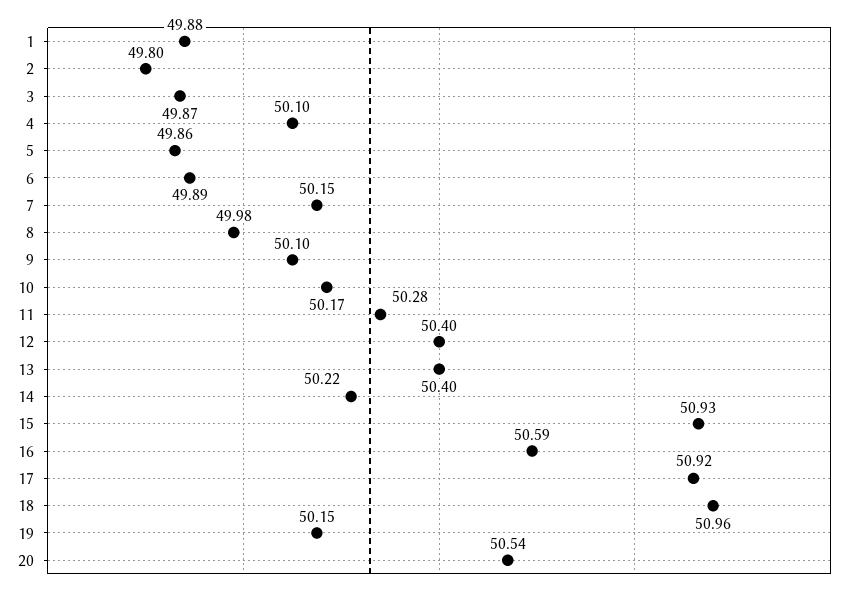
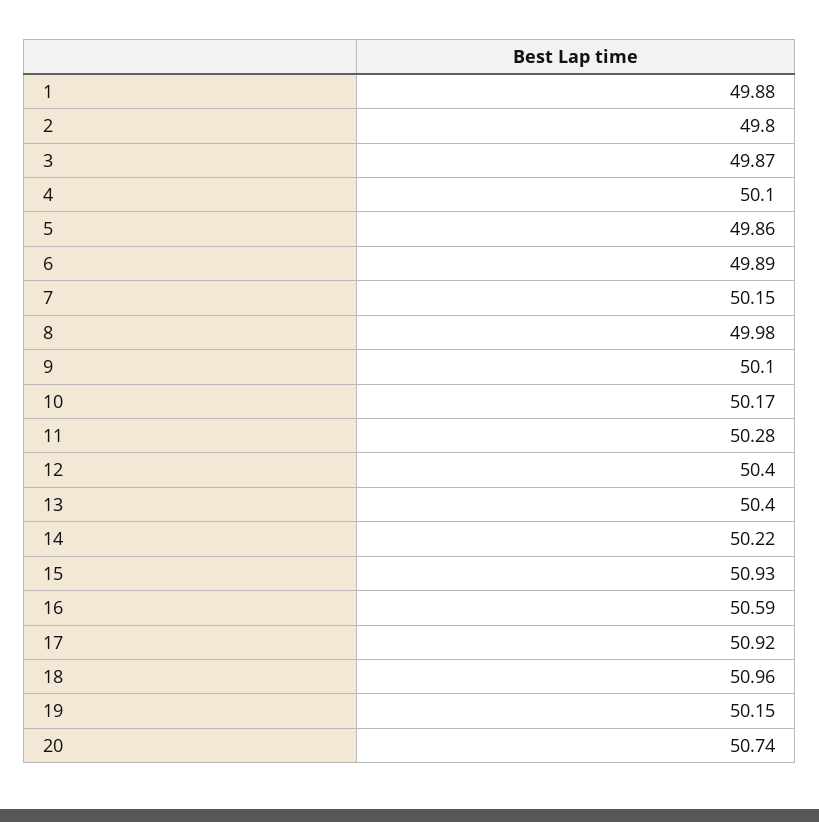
  {
    "1": 49.88,
    "2": 49.8,
    "3": 49.87,
    "4": 50.1,
    "5": 49.86,
    "6": 49.89,
    "7": 50.15,
    "8": 49.98,
    "9": 50.1,
    "10": 50.17,
    "11": 50.28,
    "12": 50.4,
    "13": 50.4,
    "14": 50.22,
    "15": 50.93,
    "16": 50.59,
    "17": 50.92,
    "18": 50.96,
    "19": 50.15,
-   "20": 50.54
+   "20": 50.74
  }

